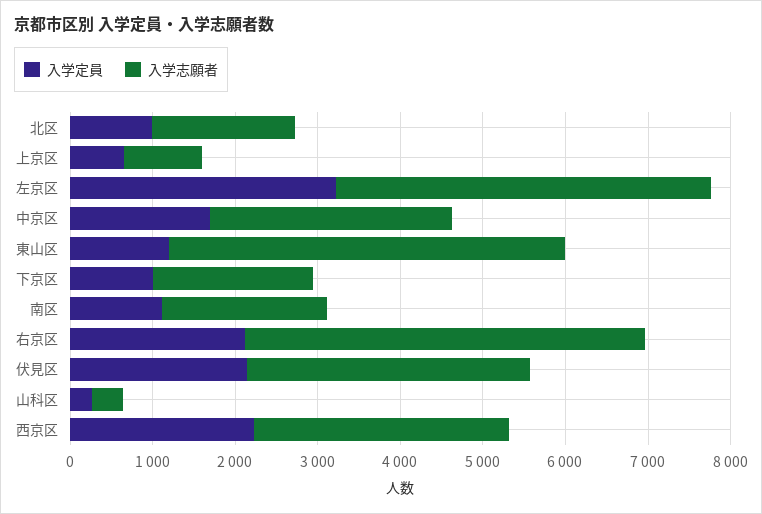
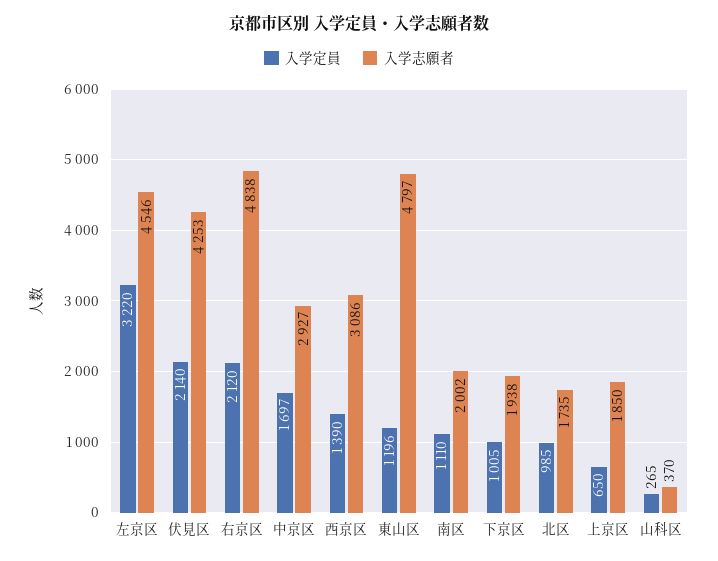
  {
    "入学定員": {
      "北区": 985,
      "上京区": 650,
      "左京区": 3220,
      "中京区": 1697,
      "東山区": 1196,
      "下京区": 1005,
      "南区": 1110,
      "右京区": 2120,
      "伏見区": 2140,
      "山科区": 265,
-     "西京区": 2200
+     "西京区": 1390
    },
    "入学志願者": {
      "北区": 1735,
-     "上京区": 1000,
+     "上京区": 1850,
      "左京区": 4546,
      "中京区": 2927,
      "東山区": 4797,
      "下京区": 1938,
      "南区": 2002,
      "右京区": 4838,
-     "伏見区": 3400,
+     "伏見区": 4253,
      "山科区": 370,
      "西京区": 3086
    }
  }

